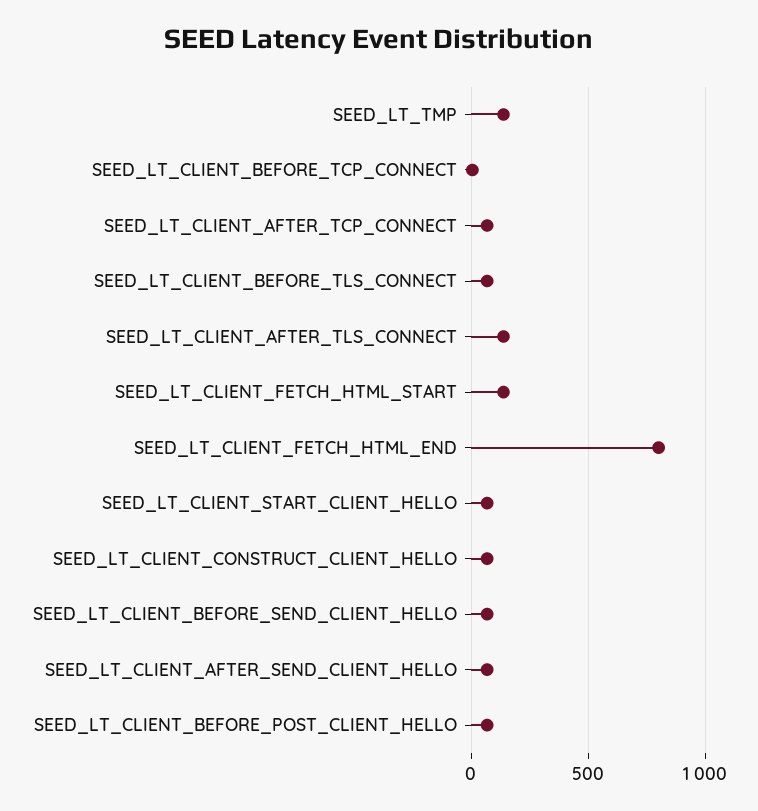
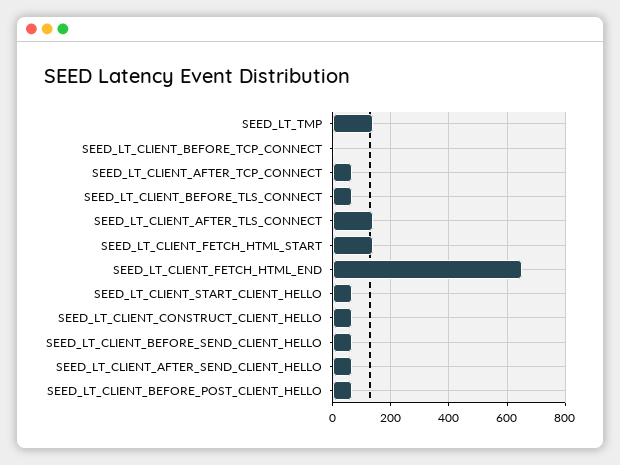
  {
    "SEED_LT_TMP": 125,
    "SEED_LT_CLIENT_BEFORE_TCP_CONNECT": 0,
    "SEED_LT_CLIENT_AFTER_TCP_CONNECT": 75,
    "SEED_LT_CLIENT_BEFORE_TLS_CONNECT": 75,
    "SEED_LT_CLIENT_AFTER_TLS_CONNECT": 125,
    "SEED_LT_CLIENT_FETCH_HTML_START": 125,
-   "SEED_LT_CLIENT_FETCH_HTML_END": 800,
+   "SEED_LT_CLIENT_FETCH_HTML_END": 650,
    "SEED_LT_CLIENT_START_CLIENT_HELLO": 75,
    "SEED_LT_CLIENT_CONSTRUCT_CLIENT_HELLO": 75,
    "SEED_LT_CLIENT_BEFORE_SEND_CLIENT_HELLO": 75,
    "SEED_LT_CLIENT_AFTER_SEND_CLIENT_HELLO": 75,
    "SEED_LT_CLIENT_BEFORE_POST_CLIENT_HELLO": 75
  }

